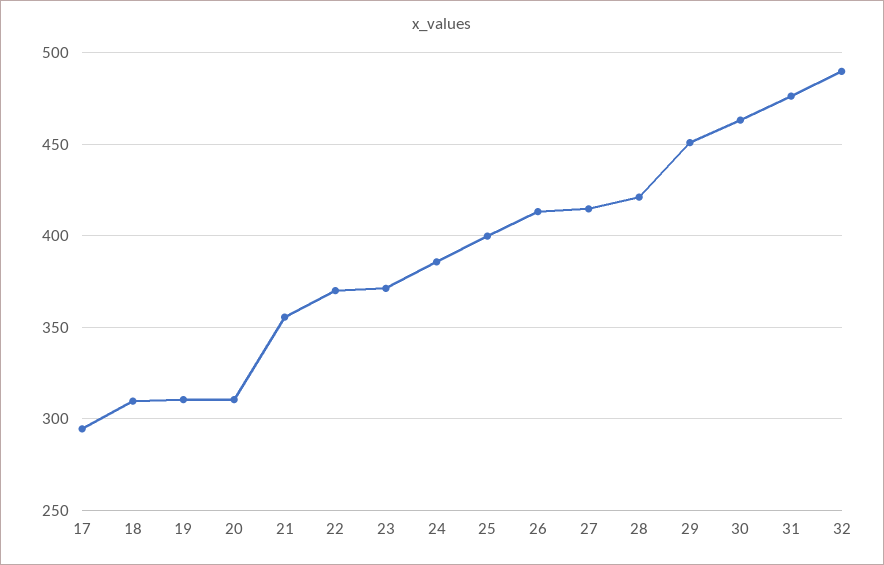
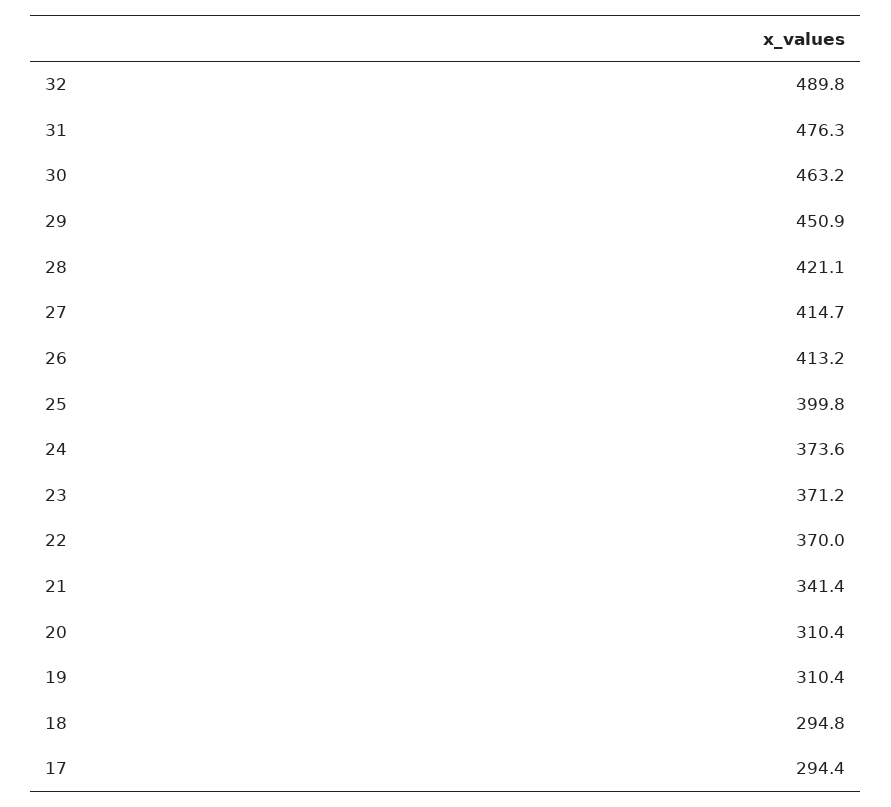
  {
    "17": 294.4,
-   "18": 310,
+   "18": 294.8,
    "19": 310.4,
    "20": 310.4,
-   "21": 355,
+   "21": 341.4,
    "22": 370,
    "23": 371.2,
-   "24": 385,
+   "24": 373.6,
    "25": 399.8,
    "26": 413.2,
    "27": 414.7,
    "28": 421.1,
    "29": 450.9,
    "30": 463.2,
    "31": 476.3,
    "32": 489.8
  }

